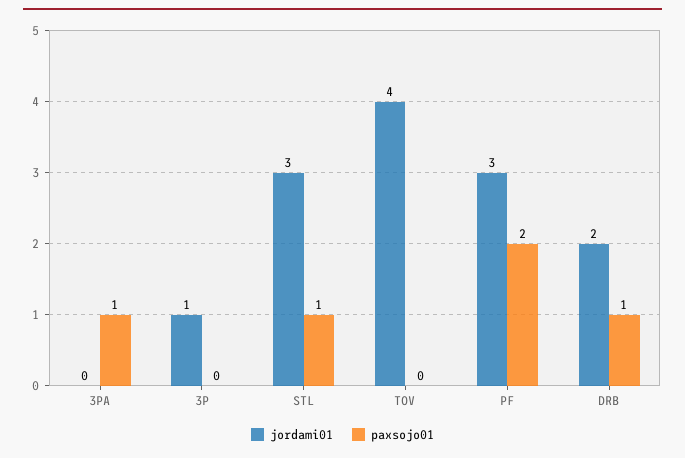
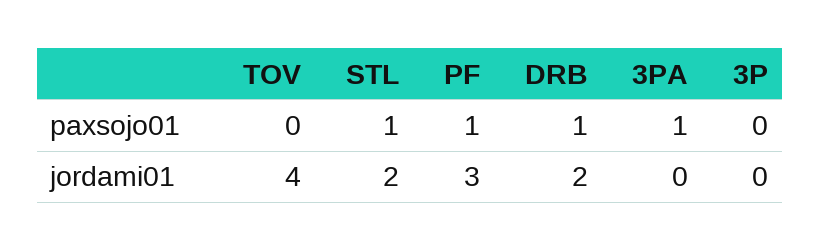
  {
    "jordami01": {
      "3PA": 0,
-     "3P": 1,
+     "3P": 0,
-     "STL": 3,
+     "STL": 2,
      "TOV": 4,
      "PF": 3,
      "DRB": 2
    },
    "paxsojo01": {
      "3PA": 1,
      "3P": 0,
      "STL": 1,
      "TOV": 0,
-     "PF": 2,
+     "PF": 1,
      "DRB": 1
    }
  }

